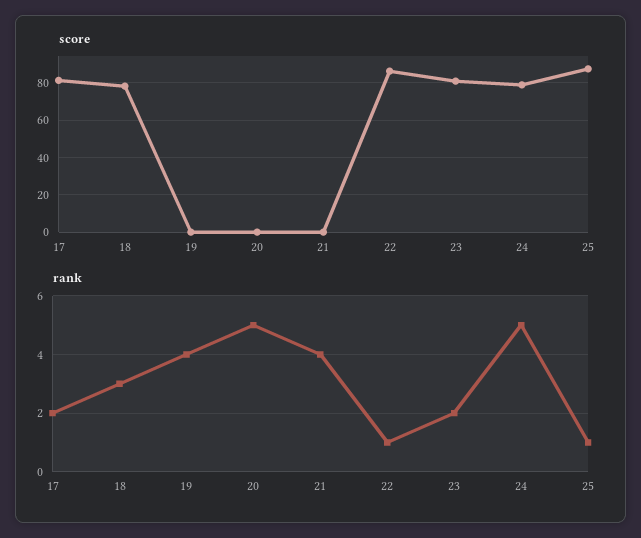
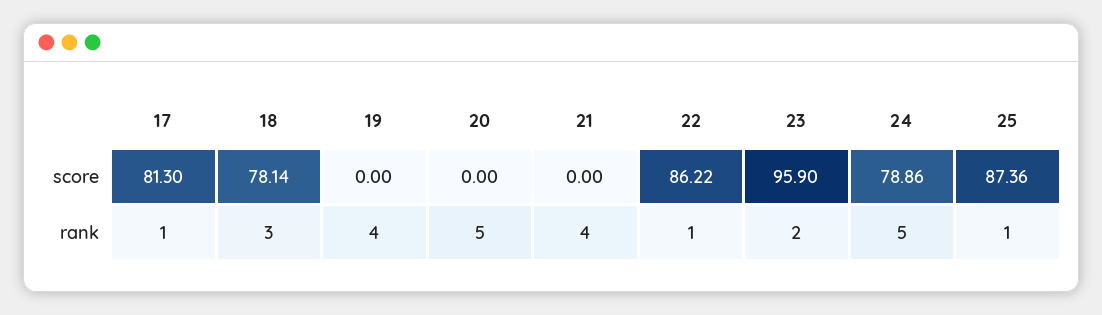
  {
    "score": {
      "17": 81.3,
      "18": 78.14,
      "19": 0,
      "20": 0,
      "21": 0,
      "22": 86.22,
-     "23": 80,
+     "23": 95.9,
      "24": 78.86,
      "25": 87.36
    },
    "rank": {
-     "17": 2,
+     "17": 1,
      "18": 3,
      "19": 4,
      "20": 5,
      "21": 4,
      "22": 1,
      "23": 2,
      "24": 5,
      "25": 1
    }
  }

